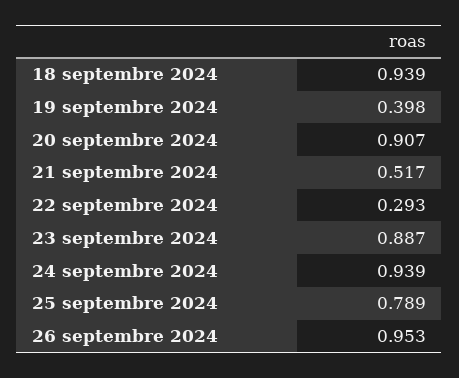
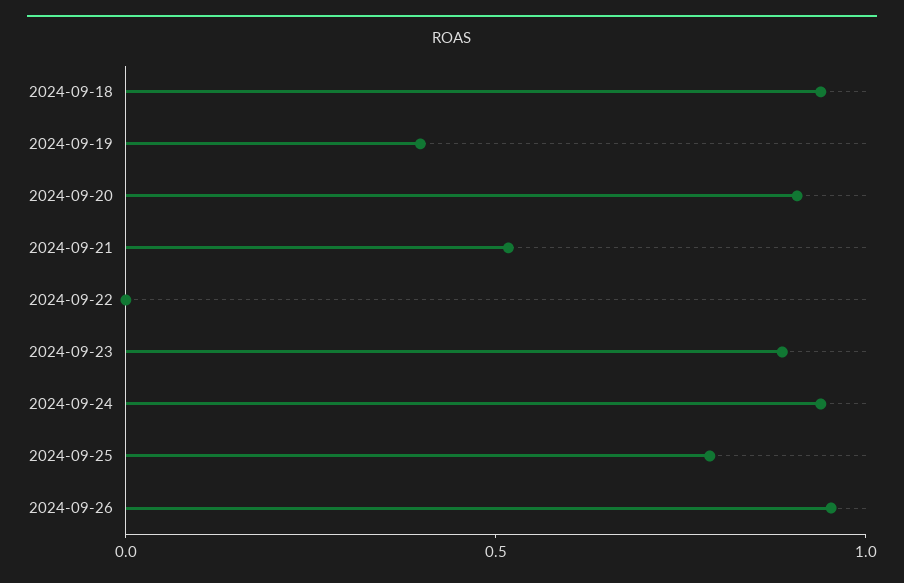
  {
    "18 septembre 2024": 0.939,
    "19 septembre 2024": 0.398,
    "20 septembre 2024": 0.907,
    "21 septembre 2024": 0.517,
-   "22 septembre 2024": 0.293,
+   "22 septembre 2024": 0,
    "23 septembre 2024": 0.887,
    "24 septembre 2024": 0.939,
    "25 septembre 2024": 0.789,
    "26 septembre 2024": 0.953
  }

